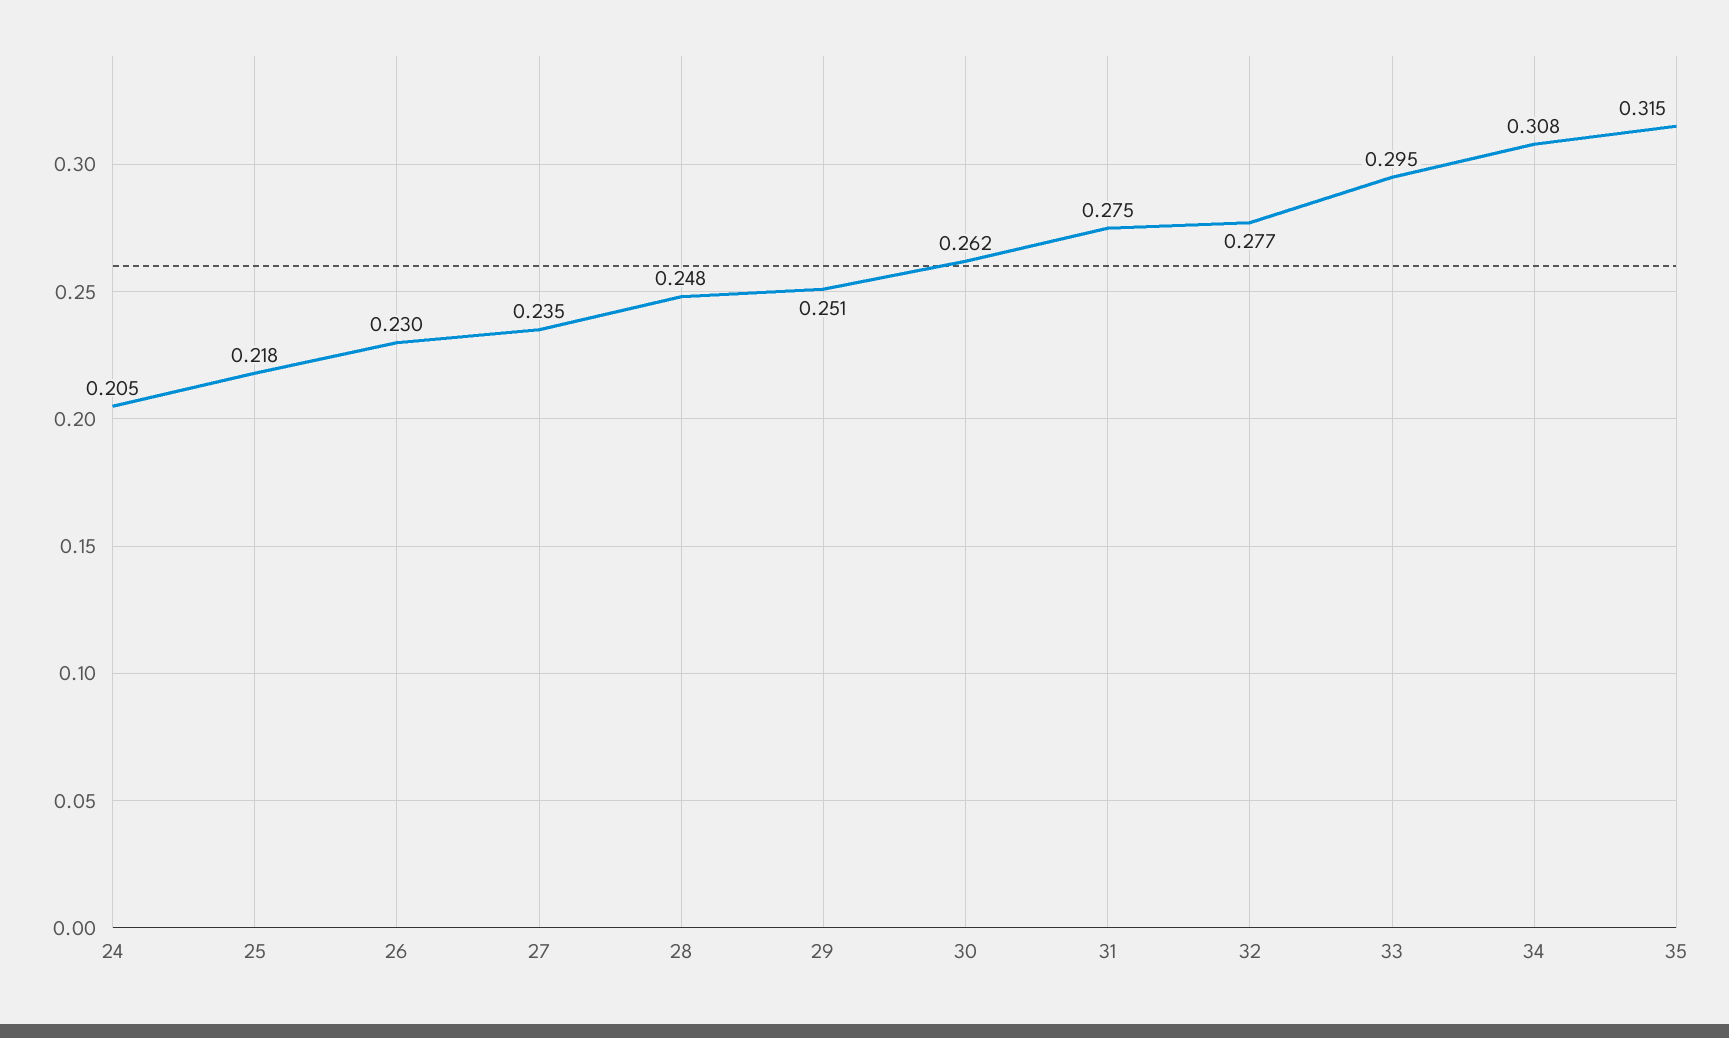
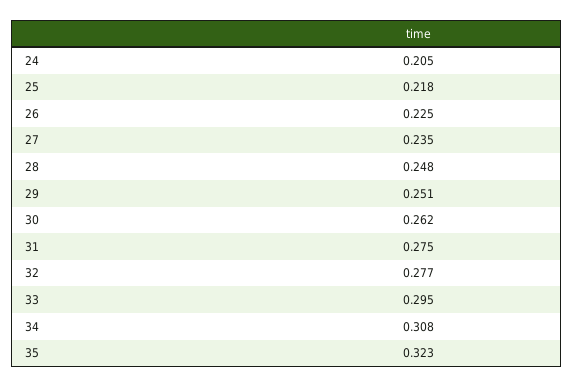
  {
    "24": 0.205,
    "25": 0.218,
-   "26": 0.23,
+   "26": 0.225,
    "27": 0.235,
    "28": 0.248,
    "29": 0.251,
    "30": 0.262,
    "31": 0.275,
    "32": 0.277,
    "33": 0.295,
    "34": 0.308,
-   "35": 0.315
+   "35": 0.323
  }

